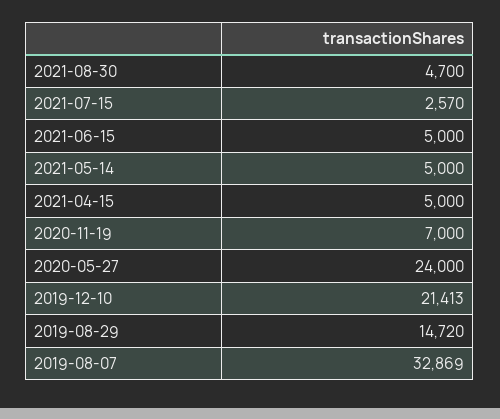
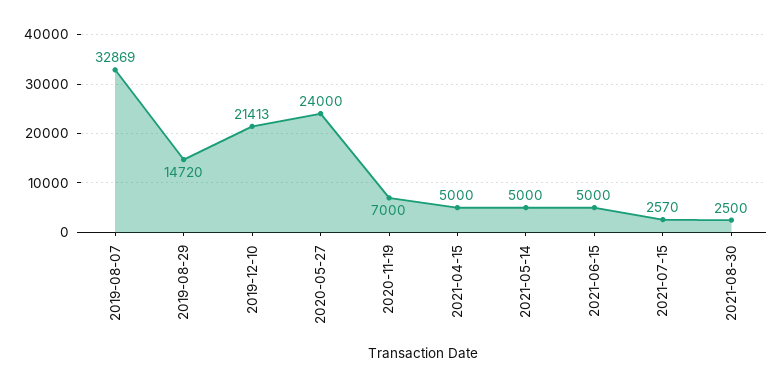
  {
-   "2021-08-30": 4700,
+   "2021-08-30": 2500,
    "2021-07-15": 2570,
    "2021-06-15": 5000,
    "2021-05-14": 5000,
    "2021-04-15": 5000,
    "2020-11-19": 7000,
    "2020-05-27": 24000,
    "2019-12-10": 21413,
    "2019-08-29": 14720,
    "2019-08-07": 32869
  }

